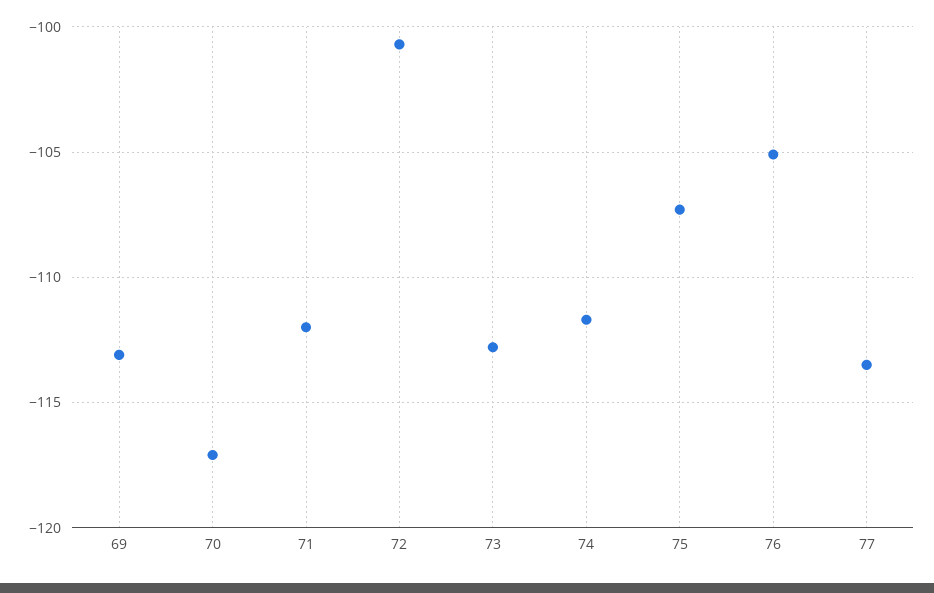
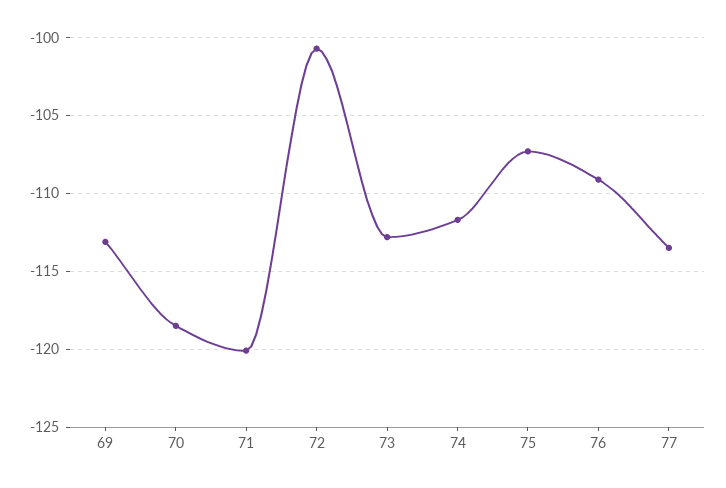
  {
    "69": -113,
-   "70": -117,
+   "70": -118.5,
-   "71": -112,
+   "71": -120,
    "72": -100.5,
    "73": -113,
    "74": -111.5,
    "75": -107.5,
-   "76": -105,
+   "76": -109,
    "77": -113.5
  }

